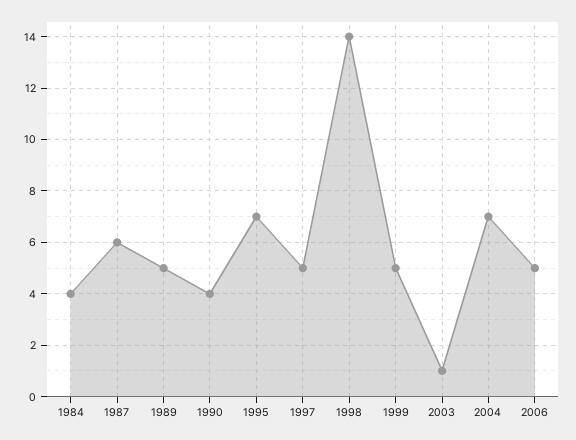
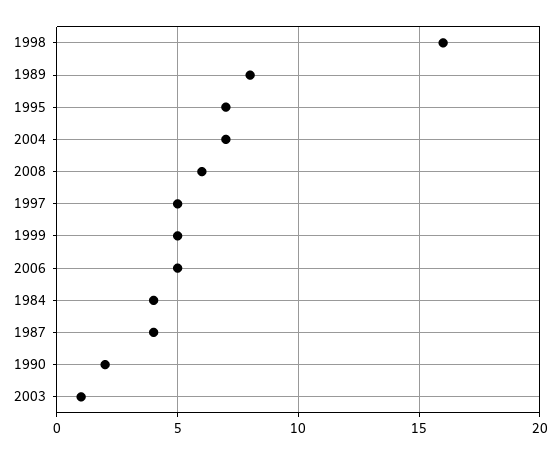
  {
    "1984": 4,
-   "1987": 6,
+   "1987": 4,
-   "1989": 5,
+   "1989": 8,
-   "1990": 4,
+   "1990": 2,
    "1995": 7,
    "1997": 5,
-   "1998": 14,
+   "1998": 16,
    "1999": 5,
    "2003": 1,
    "2004": 7,
-   "2006": 5
+   "2006": 5,
+   "2008": 6
  }

